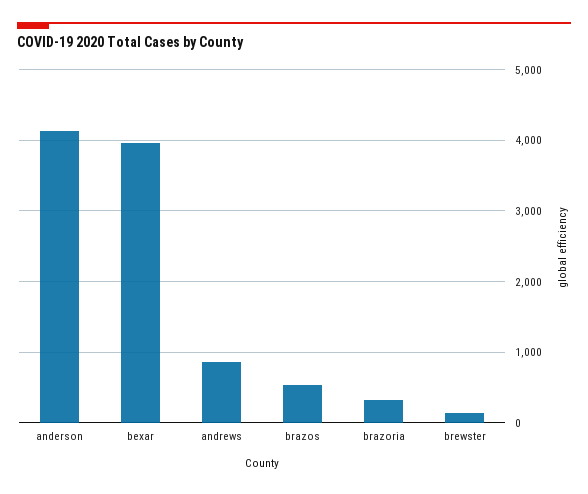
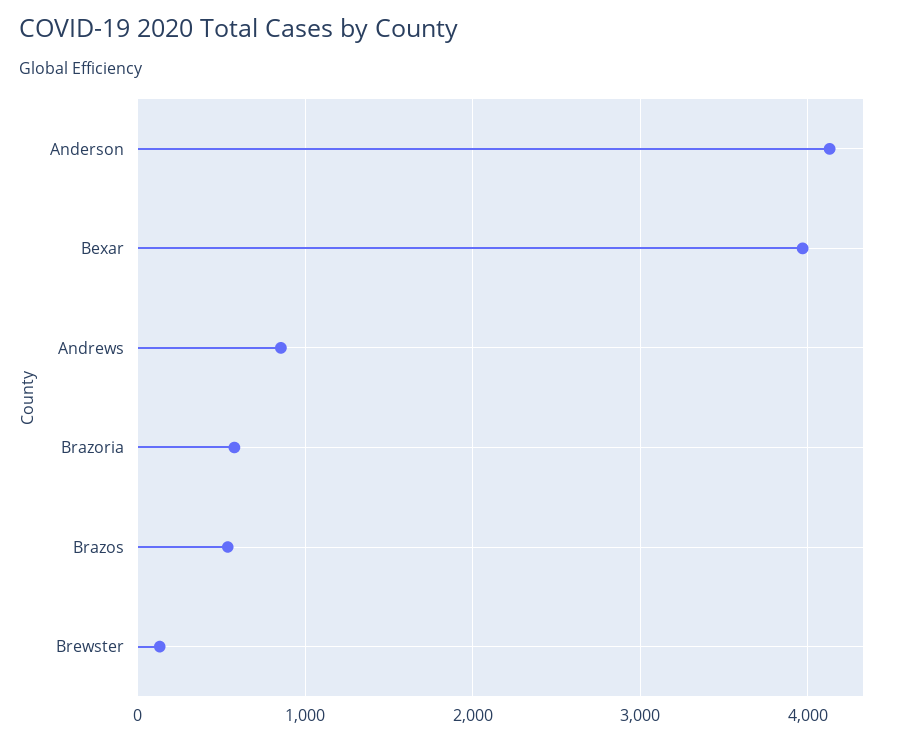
  {
    "anderson": 4100,
    "bexar": 4000,
    "andrews": 900,
    "brazos": 500,
-   "brazoria": 300,
+   "brazoria": 600,
    "brewster": 100
  }

